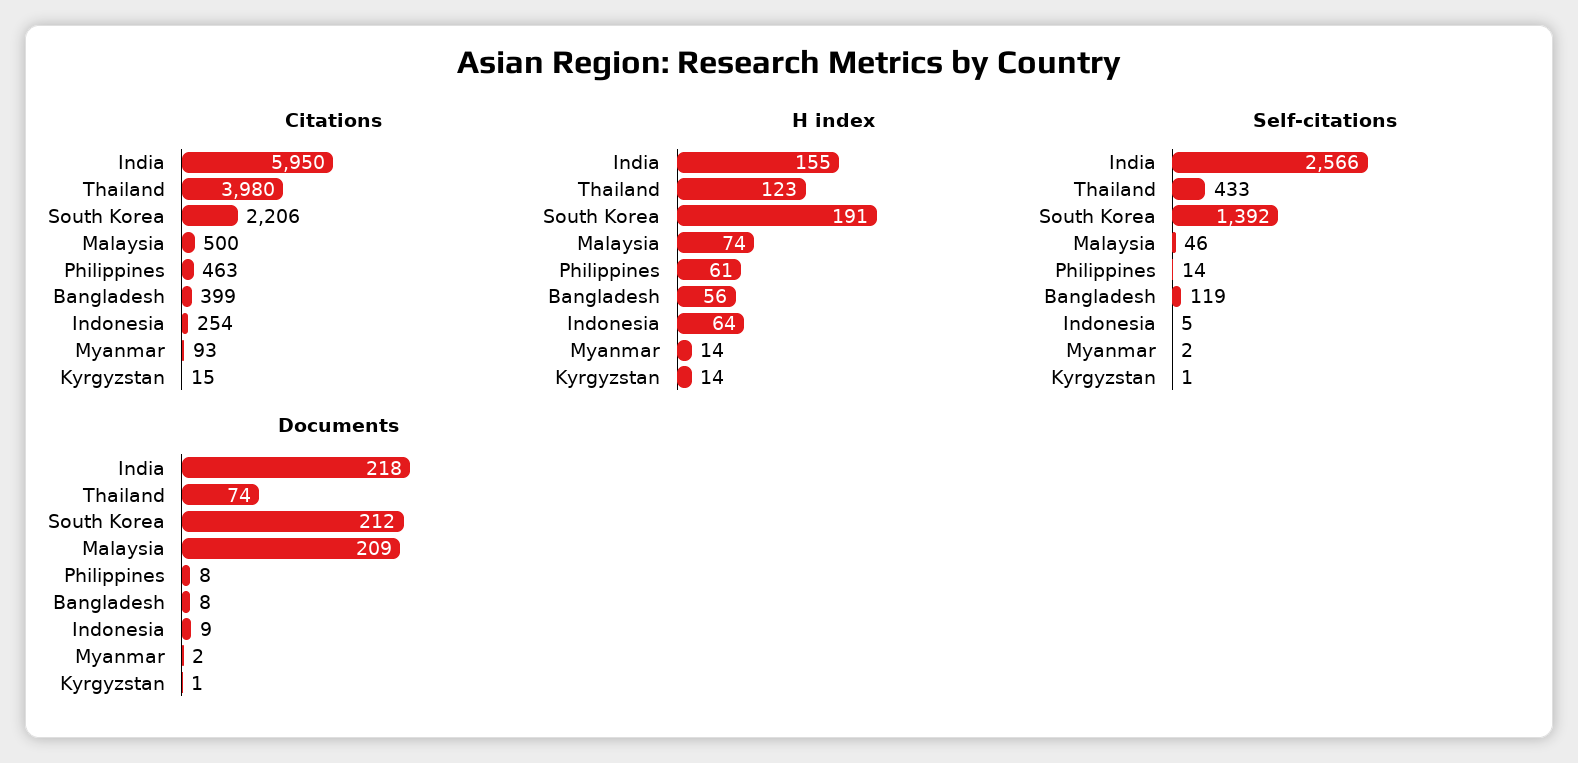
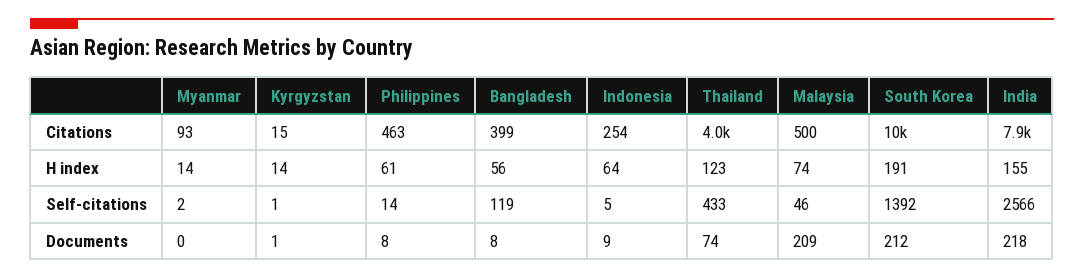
  {
    "Citations": {
-     "India": 5950,
+     "India": 7900,
      "Thailand": 3980,
-     "South Korea": 2206,
+     "South Korea": 10000,
      "Malaysia": 500,
      "Philippines": 463,
      "Bangladesh": 399,
      "Indonesia": 254,
      "Myanmar": 93,
      "Kyrgyzstan": 15
    },
    "H index": {
      "India": 155,
      "Thailand": 123,
      "South Korea": 191,
      "Malaysia": 74,
      "Philippines": 61,
      "Bangladesh": 56,
      "Indonesia": 64,
      "Myanmar": 14,
      "Kyrgyzstan": 14
    },
    "Self-citations": {
      "India": 2566,
      "Thailand": 433,
      "South Korea": 1392,
      "Malaysia": 46,
      "Philippines": 14,
      "Bangladesh": 119,
      "Indonesia": 5,
      "Myanmar": 2,
      "Kyrgyzstan": 1
    },
    "Documents": {
      "India": 218,
      "Thailand": 74,
      "South Korea": 212,
      "Malaysia": 209,
      "Philippines": 8,
      "Bangladesh": 8,
      "Indonesia": 9,
-     "Myanmar": 2,
+     "Myanmar": 0,
      "Kyrgyzstan": 1
    }
  }

